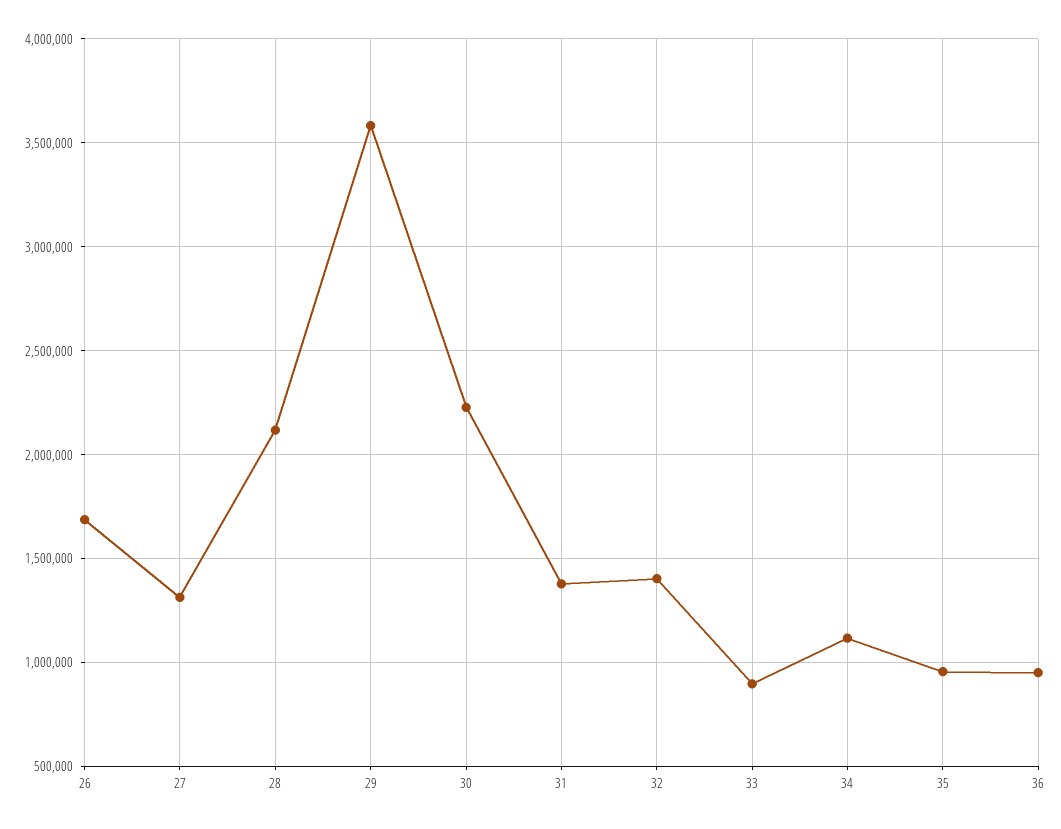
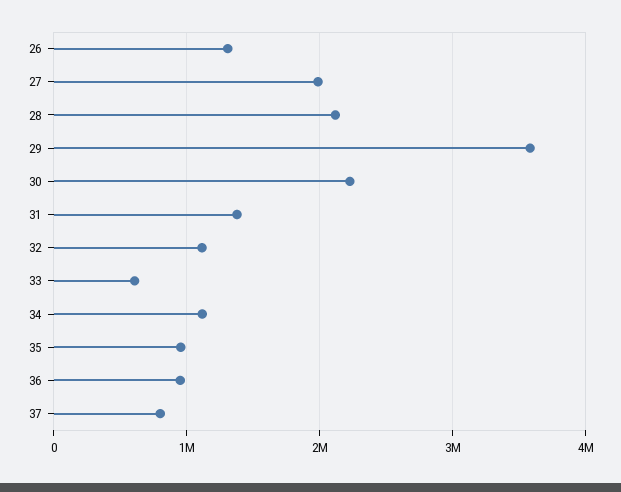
  {
-   "26": 1700000,
+   "26": 1300000,
-   "27": 1300000,
+   "27": 2000000,
    "28": 2100000,
    "29": 3600000,
    "30": 2250000,
    "31": 1400000,
-   "32": 1400000,
+   "32": 1100000,
-   "33": 900000,
+   "33": 600000,
    "34": 1100000,
    "35": 950000,
-   "36": 950000
+   "36": 950000,
+   "37": 800000
  }

